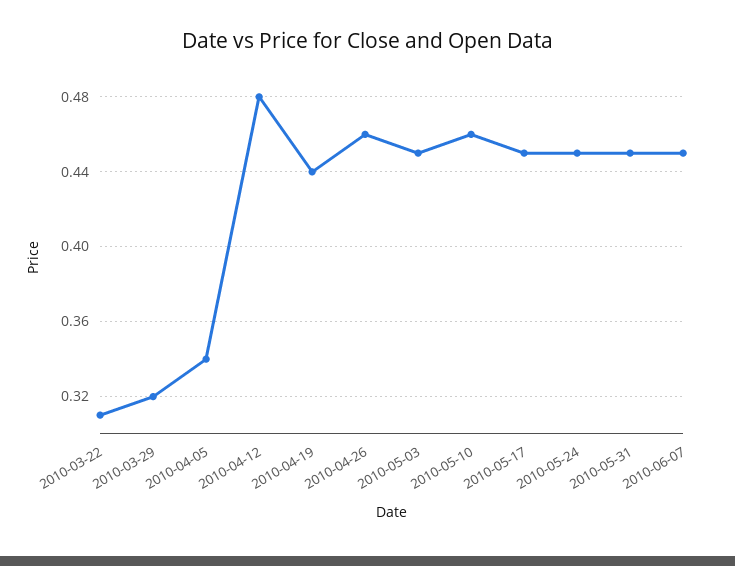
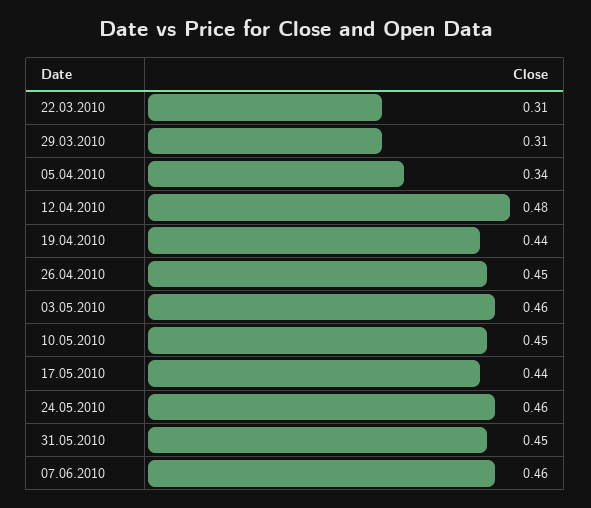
  {
    "2010-03-22": 0.31,
-   "2010-03-29": 0.32,
+   "2010-03-29": 0.31,
    "2010-04-05": 0.34,
    "2010-04-12": 0.48,
    "2010-04-19": 0.44,
-   "2010-04-26": 0.46,
+   "2010-04-26": 0.45,
-   "2010-05-03": 0.45,
+   "2010-05-03": 0.46,
-   "2010-05-10": 0.46,
+   "2010-05-10": 0.45,
-   "2010-05-17": 0.45,
+   "2010-05-17": 0.44,
-   "2010-05-24": 0.45,
+   "2010-05-24": 0.46,
    "2010-05-31": 0.45,
-   "2010-06-07": 0.45
+   "2010-06-07": 0.46
  }

